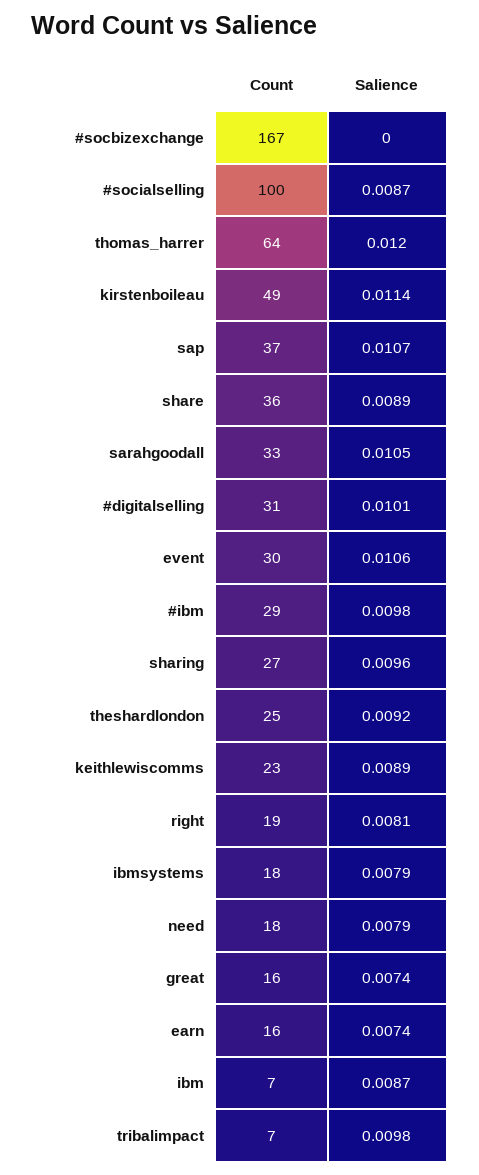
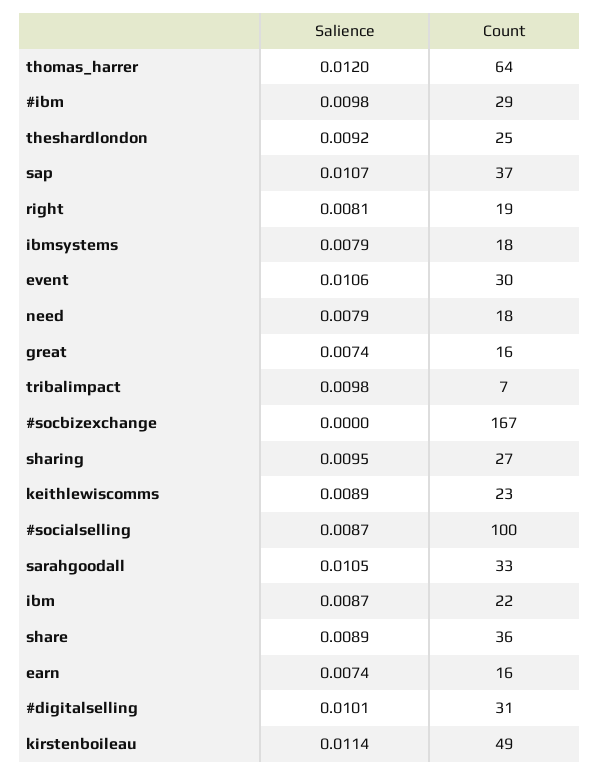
  {
    "Count": {
      "#socbizexchange": 167,
      "#socialselling": 100,
      "thomas_harrer": 64,
      "kirstenboileau": 49,
      "sap": 37,
      "share": 36,
      "sarahgoodall": 33,
      "#digitalselling": 31,
      "event": 30,
      "#ibm": 29,
      "sharing": 27,
      "theshardlondon": 25,
      "keithlewiscomms": 23,
      "right": 19,
      "ibmsystems": 18,
      "need": 18,
      "great": 16,
      "earn": 16,
-     "ibm": 7,
+     "ibm": 22,
      "tribalimpact": 7
    },
    "Salience": {
      "#socbizexchange": 0,
      "#socialselling": 0.0087,
      "thomas_harrer": 0.012,
      "kirstenboileau": 0.0114,
      "sap": 0.0107,
      "share": 0.0089,
      "sarahgoodall": 0.0105,
      "#digitalselling": 0.0101,
      "event": 0.0106,
      "#ibm": 0.0098,
-     "sharing": 0.0096,
+     "sharing": 0.0095,
      "theshardlondon": 0.0092,
      "keithlewiscomms": 0.0089,
      "right": 0.0081,
      "ibmsystems": 0.0079,
      "need": 0.0079,
      "great": 0.0074,
      "earn": 0.0074,
      "ibm": 0.0087,
      "tribalimpact": 0.0098
    }
  }

